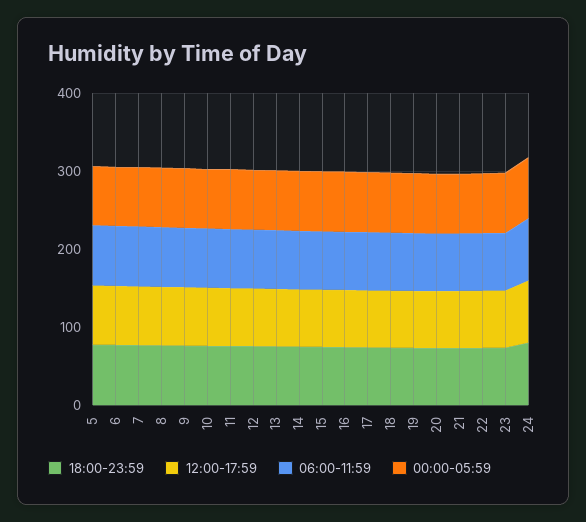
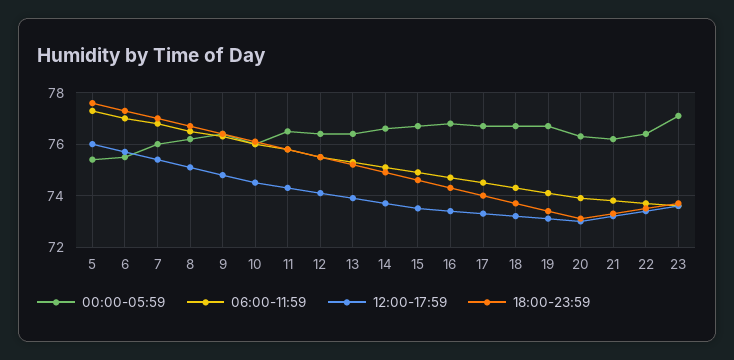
  {
    "18:00-23:59": {
      "5": 77.5,
      "6": 77.5,
      "7": 77,
      "8": 76.5,
      "9": 76.5,
      "10": 76,
      "11": 76,
      "12": 75.5,
      "13": 75,
      "14": 75,
      "15": 74.5,
      "16": 74.5,
      "17": 74,
      "18": 73.5,
      "19": 73.5,
      "20": 73,
      "21": 73.5,
      "22": 73.5,
-     "23": 73.5,
+     "23": 73.5
-     "24": 80
    },
    "12:00-17:59": {
      "5": 76,
      "6": 75.5,
      "7": 75.5,
      "8": 75,
      "9": 75,
      "10": 74.5,
      "11": 74.5,
      "12": 74,
      "13": 74,
      "14": 73.5,
      "15": 73.5,
      "16": 73.5,
      "17": 73.5,
      "18": 73,
      "19": 73,
      "20": 73,
      "21": 73,
      "22": 73.5,
-     "23": 73.5,
+     "23": 73.5
-     "24": 80
    },
    "06:00-11:59": {
      "5": 77.5,
      "6": 77,
      "7": 77,
      "8": 76.5,
      "9": 76.5,
      "10": 76,
      "11": 76,
      "12": 75.5,
      "13": 75.5,
      "14": 75,
      "15": 75,
      "16": 74.5,
      "17": 74.5,
      "18": 74.5,
      "19": 74,
      "20": 74,
      "21": 74,
      "22": 73.5,
-     "23": 73.5,
+     "23": 73.5
-     "24": 80
    },
    "00:00-05:59": {
      "5": 75.5,
      "6": 75.5,
      "7": 76,
      "8": 76,
      "9": 76.5,
      "10": 76,
      "11": 76.5,
      "12": 76.5,
      "13": 76.5,
      "14": 76.5,
      "15": 76.5,
      "16": 77,
      "17": 76.5,
      "18": 76.5,
      "19": 76.5,
      "20": 76.5,
      "21": 76,
      "22": 76.5,
-     "23": 77,
+     "23": 77
-     "24": 80
    }
  }

